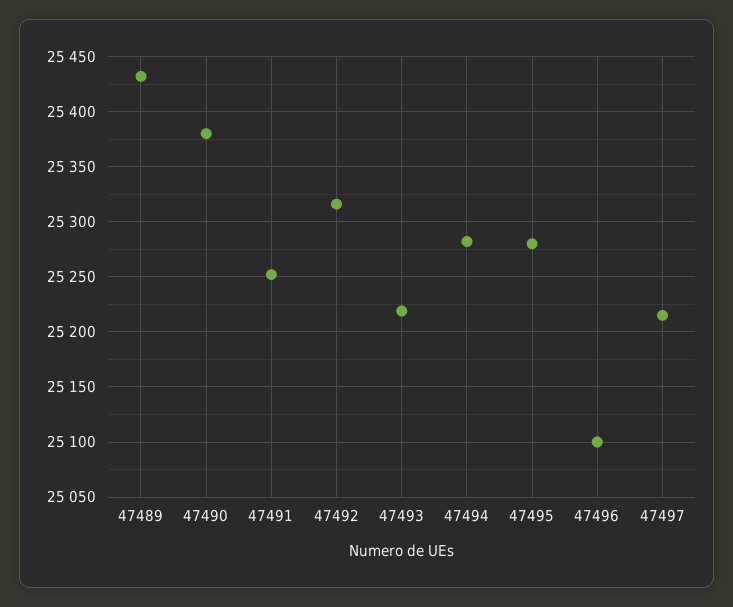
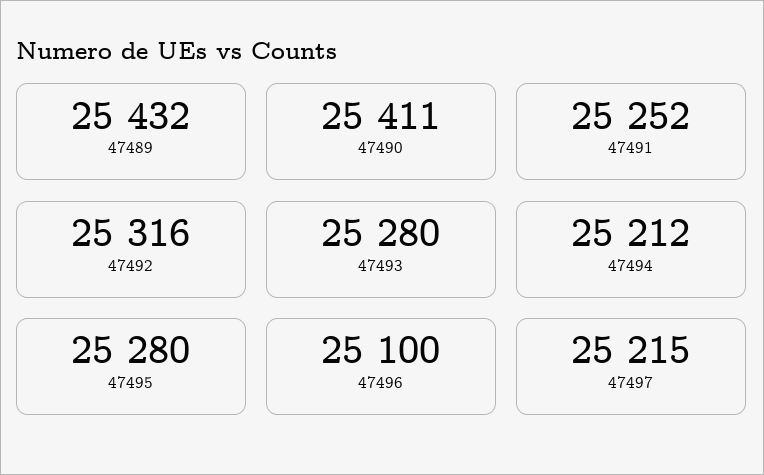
  {
    "47489": 25432,
-   "47490": 25380,
+   "47490": 25411,
    "47491": 25252,
    "47492": 25316,
-   "47493": 25220,
+   "47493": 25280,
-   "47494": 25280,
+   "47494": 25212,
    "47495": 25280,
    "47496": 25100,
    "47497": 25215
  }

